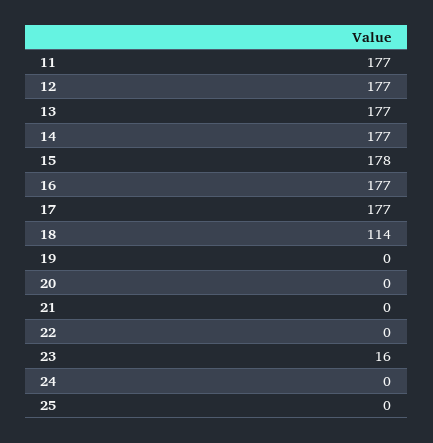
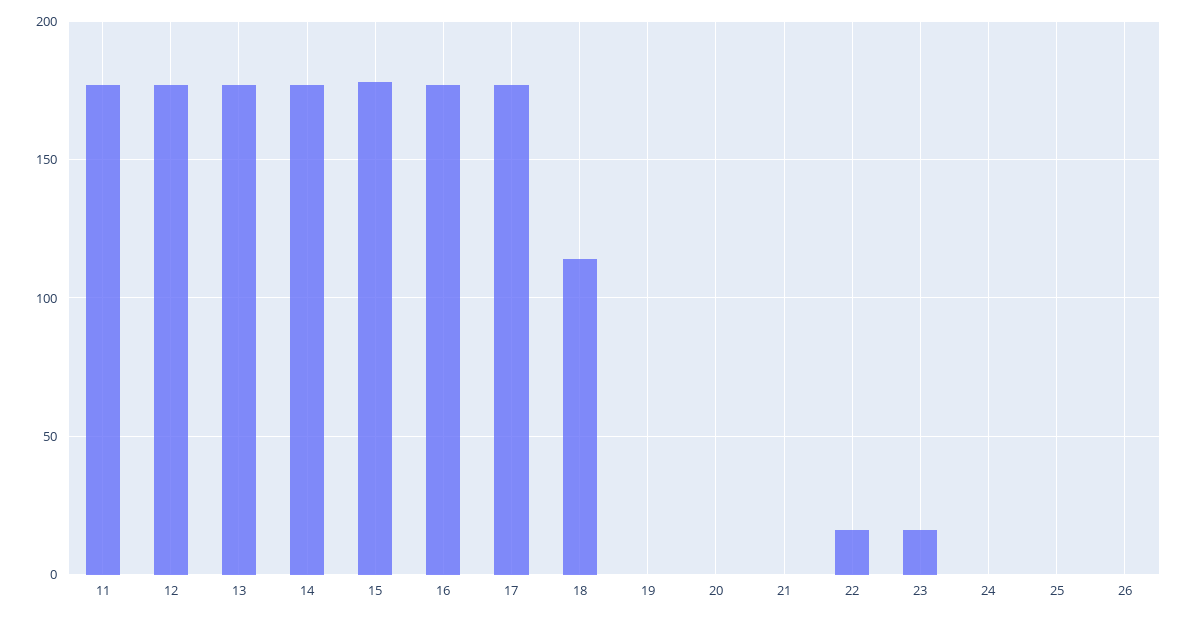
  {
    "11": 177,
    "12": 177,
    "13": 177,
    "14": 177,
    "15": 178,
    "16": 177,
    "17": 177,
    "18": 114,
    "19": 0,
    "20": 0,
    "21": 0,
-   "22": 0,
+   "22": 15,
    "23": 16,
    "24": 0,
-   "25": 0
+   "25": 0,
+   "26": 0
  }

